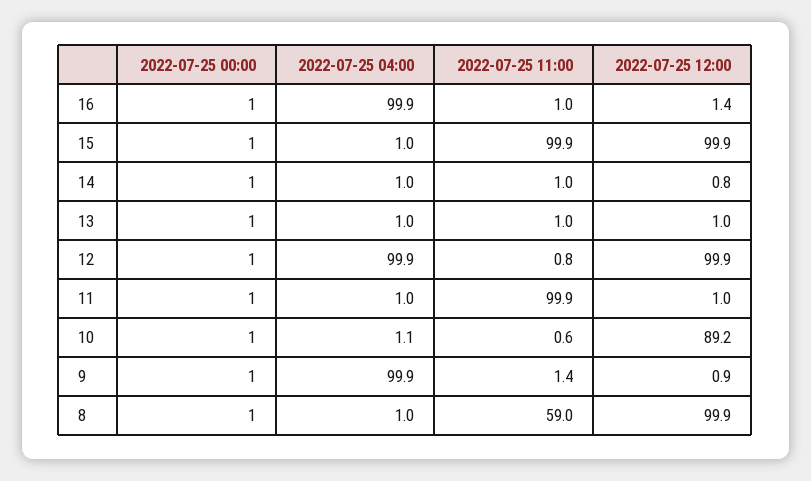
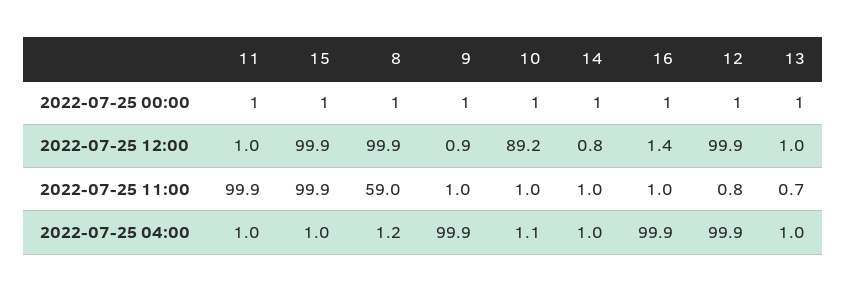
  {
    "2022-07-25 00:00": {
      "16": 1,
      "15": 1,
      "14": 1,
      "13": 1,
      "12": 1,
      "11": 1,
      "10": 1,
      "9": 1,
      "8": 1
    },
    "2022-07-25 04:00": {
      "16": 99.9,
      "15": 1,
      "14": 1,
      "13": 1,
      "12": 99.9,
      "11": 1,
      "10": 1.1,
      "9": 99.9,
-     "8": 1
+     "8": 1.2
    },
    "2022-07-25 11:00": {
      "16": 1,
      "15": 99.9,
      "14": 1,
-     "13": 1,
+     "13": 0.7,
      "12": 0.8,
      "11": 99.9,
-     "10": 0.6,
+     "10": 1,
-     "9": 1.4,
+     "9": 1,
      "8": 59
    },
    "2022-07-25 12:00": {
      "16": 1.4,
      "15": 99.9,
      "14": 0.8,
      "13": 1,
      "12": 99.9,
      "11": 1,
      "10": 89.2,
      "9": 0.9,
      "8": 99.9
    }
  }

